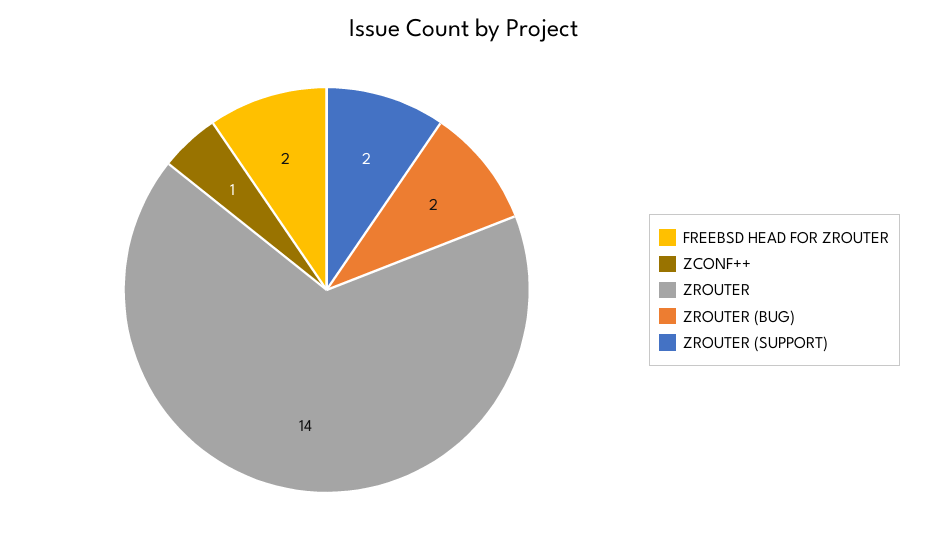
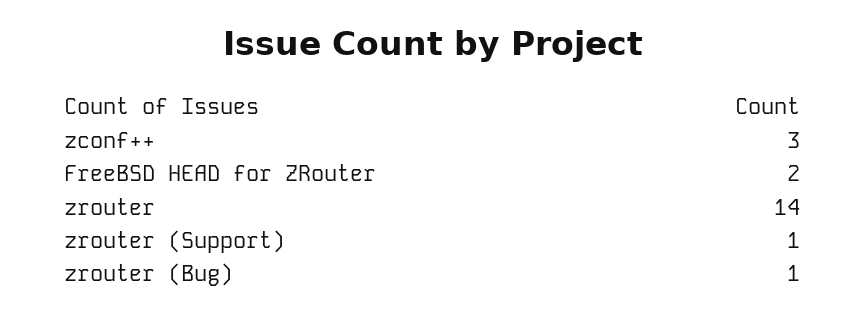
  {
    "FREEBSD HEAD FOR ZROUTER": 2,
-   "ZCONF++": 1,
+   "ZCONF++": 3,
    "ZROUTER": 14,
-   "ZROUTER (BUG)": 2,
+   "ZROUTER (BUG)": 1,
-   "ZROUTER (SUPPORT)": 2
+   "ZROUTER (SUPPORT)": 1
  }

